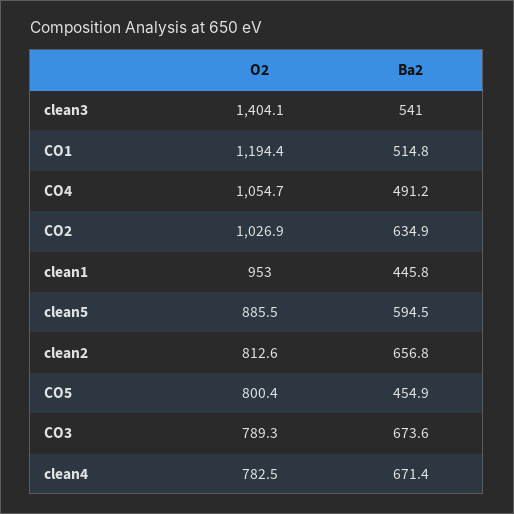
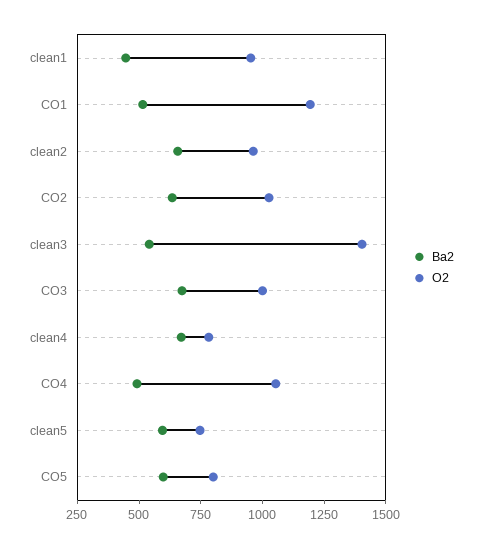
  {
    "O2": {
      "clean3": 1404.1,
      "CO1": 1194.4,
      "CO4": 1054.7,
      "CO2": 1026.9,
      "clean1": 953,
-     "clean5": 885.5,
+     "clean5": 750,
-     "clean2": 812.6,
+     "clean2": 950,
      "CO5": 800.4,
-     "CO3": 789.3,
+     "CO3": 1000,
      "clean4": 782.5
    },
    "Ba2": {
      "clean3": 541,
      "CO1": 514.8,
      "CO4": 491.2,
      "CO2": 634.9,
      "clean1": 445.8,
      "clean5": 594.5,
      "clean2": 656.8,
-     "CO5": 454.9,
+     "CO5": 600,
      "CO3": 673.6,
      "clean4": 671.4
    }
  }

